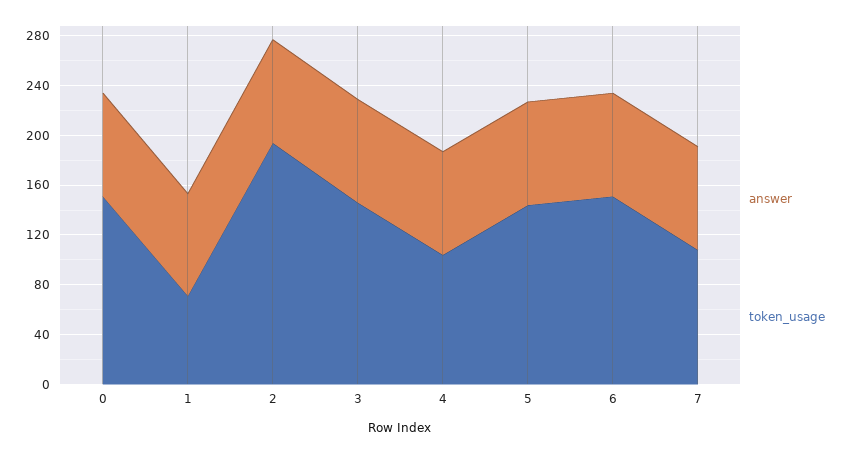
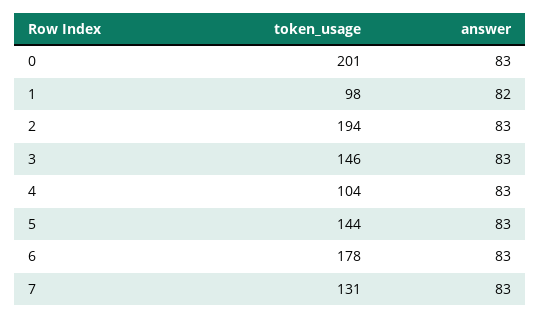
  {
    "answer": {
      "0": 83,
      "1": 82,
      "2": 83,
      "3": 83,
      "4": 83,
      "5": 83,
      "6": 83,
      "7": 83
    },
    "token_usage": {
-     "0": 150,
+     "0": 201,
-     "1": 70,
+     "1": 98,
      "2": 194,
      "3": 146,
      "4": 104,
      "5": 144,
-     "6": 150,
+     "6": 178,
-     "7": 110
+     "7": 131
    }
  }

